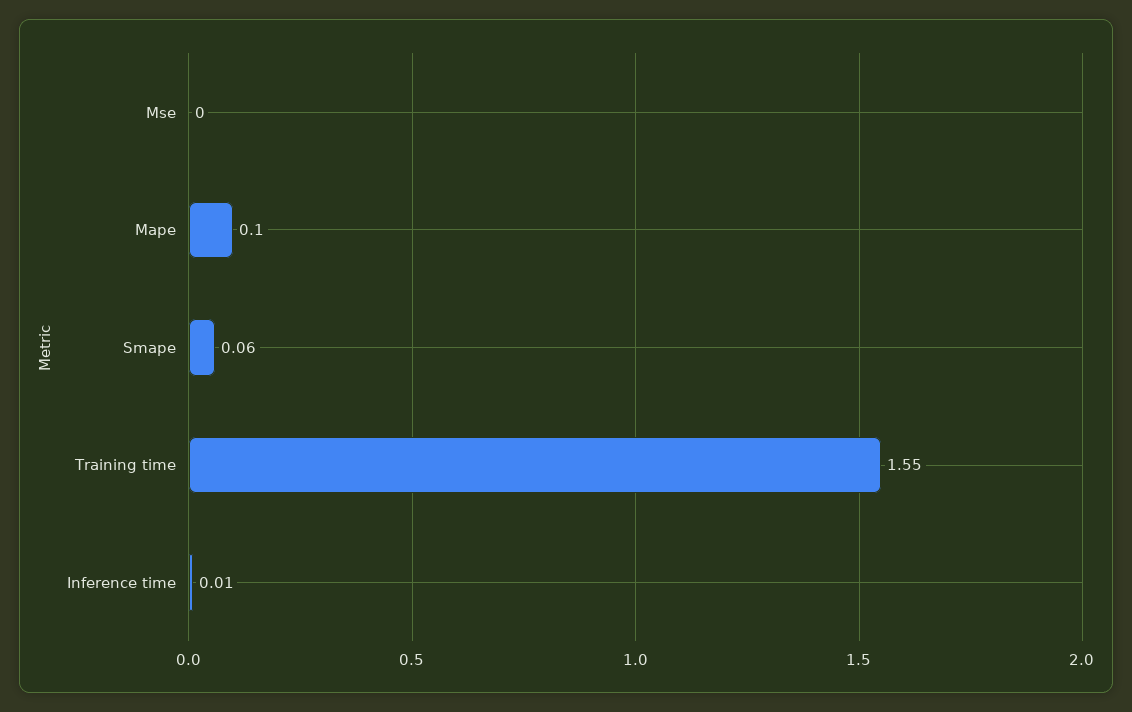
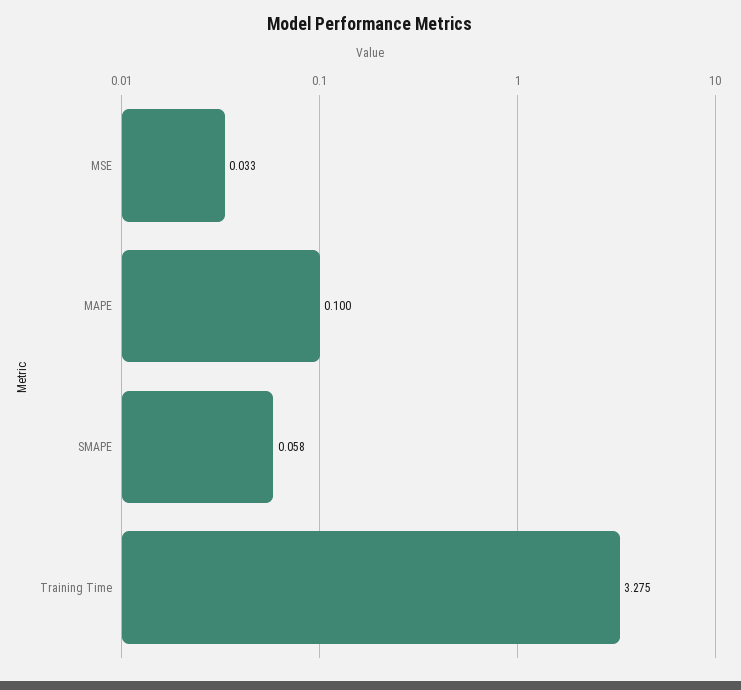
  {
-   "Mse": 0,
+   "Mse": 0.033,
    "Mape": 0.1,
    "Smape": 0.058,
-   "Training time": 1.55,
+   "Training time": 3.275
-   "Inference time": 0.01
  }

